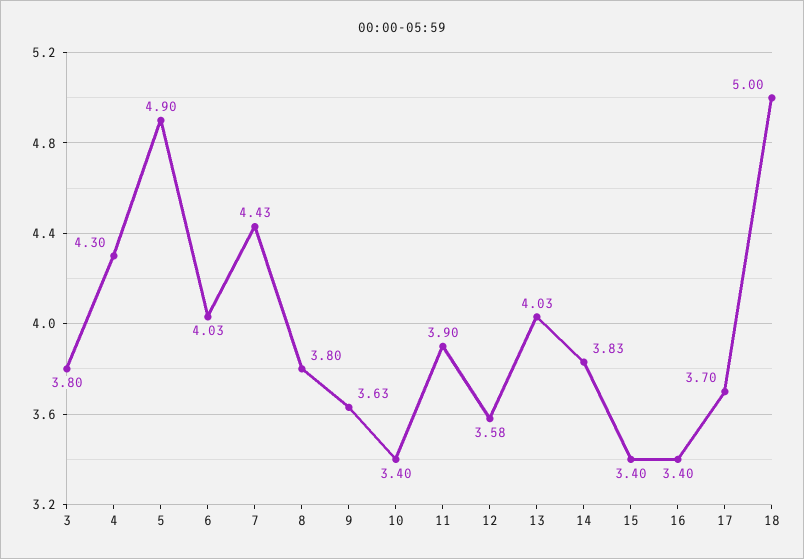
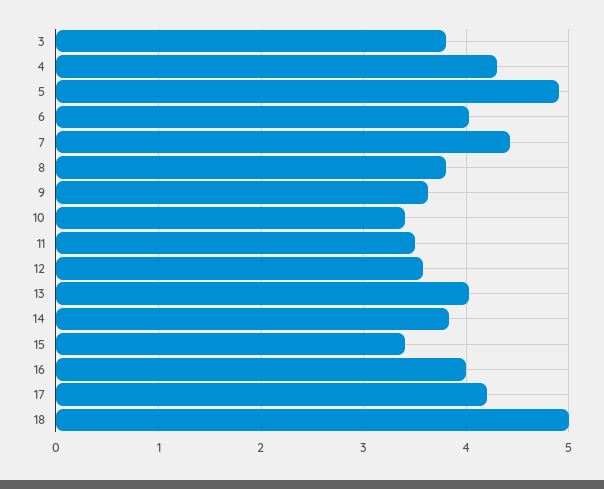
  {
    "3": 3.8,
    "4": 4.3,
    "5": 4.9,
    "6": 4.03,
    "7": 4.43,
    "8": 3.8,
    "9": 3.63,
    "10": 3.4,
-   "11": 3.9,
+   "11": 3.5,
    "12": 3.58,
    "13": 4.03,
    "14": 3.83,
    "15": 3.4,
-   "16": 3.4,
+   "16": 4,
-   "17": 3.7,
+   "17": 4.2,
    "18": 5
  }

